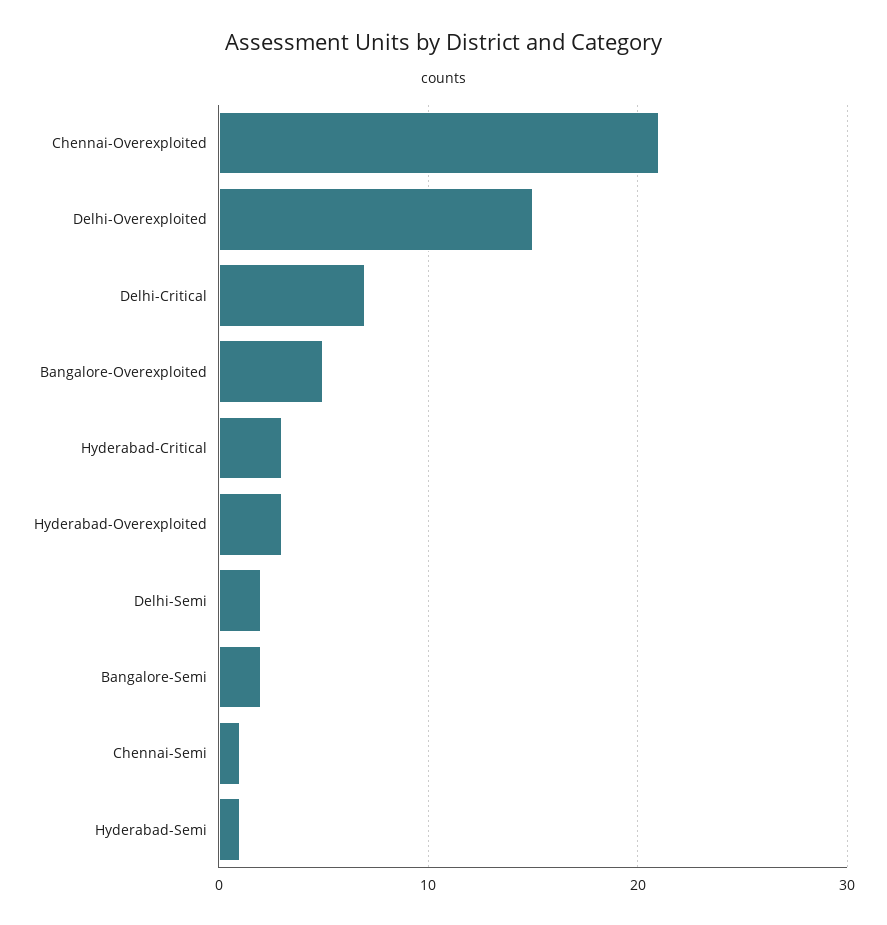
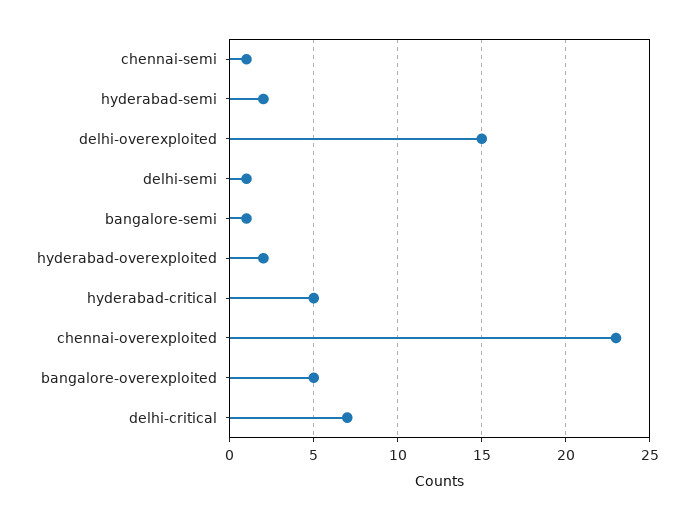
  {
-   "Chennai-Overexploited": 21,
+   "Chennai-Overexploited": 23,
    "Delhi-Overexploited": 15,
    "Delhi-Critical": 7,
    "Bangalore-Overexploited": 5,
-   "Hyderabad-Critical": 3,
+   "Hyderabad-Critical": 5,
-   "Hyderabad-Overexploited": 3,
+   "Hyderabad-Overexploited": 2,
-   "Delhi-Semi": 2,
+   "Delhi-Semi": 1,
-   "Bangalore-Semi": 2,
+   "Bangalore-Semi": 1,
    "Chennai-Semi": 1,
-   "Hyderabad-Semi": 1
+   "Hyderabad-Semi": 2
  }

